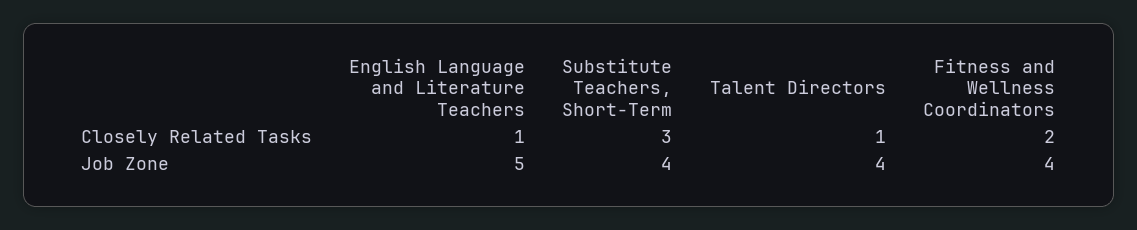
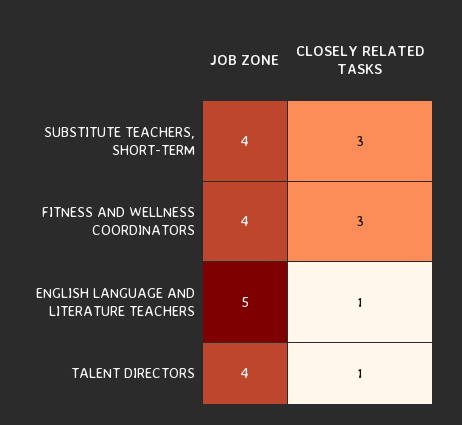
  {
    "English Language and Literature Teachers": {
      "Closely Related Tasks": 1,
      "Job Zone": 5
    },
    "Substitute Teachers, Short-Term": {
      "Closely Related Tasks": 3,
      "Job Zone": 4
    },
    "Talent Directors": {
      "Closely Related Tasks": 1,
      "Job Zone": 4
    },
    "Fitness and Wellness Coordinators": {
-     "Closely Related Tasks": 2,
+     "Closely Related Tasks": 3,
      "Job Zone": 4
    }
  }

